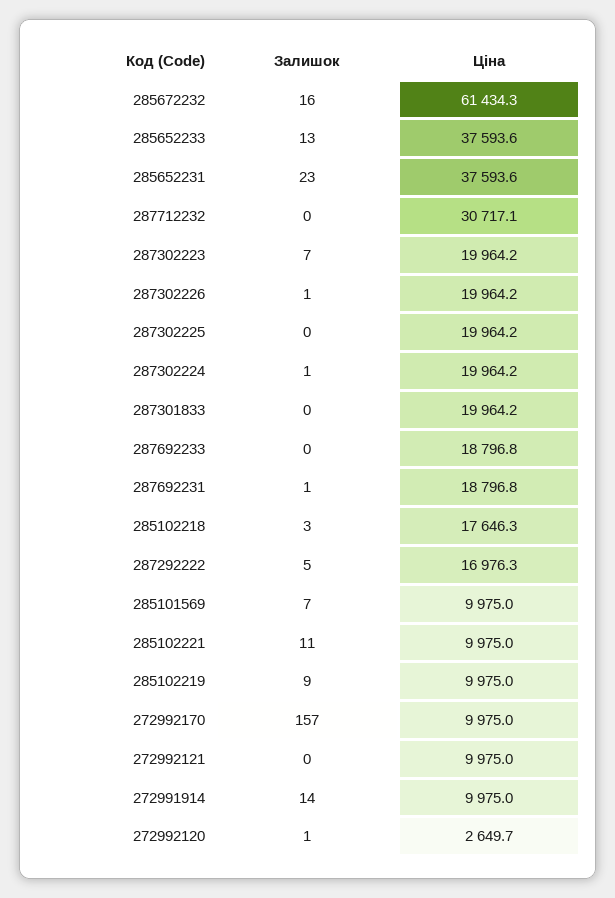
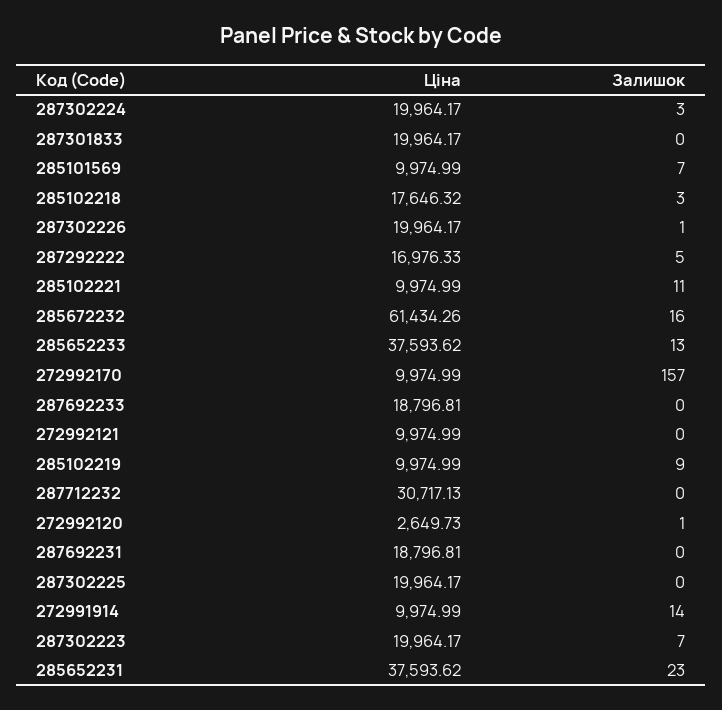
  {
    "Залишок": {
      "285672232": 16,
      "285652233": 13,
      "285652231": 23,
      "287712232": 0,
      "287302223": 7,
      "287302226": 1,
      "287302225": 0,
-     "287302224": 1,
+     "287302224": 3,
      "287301833": 0,
      "287692233": 0,
-     "287692231": 1,
+     "287692231": 0,
      "285102218": 3,
      "287292222": 5,
      "285101569": 7,
      "285102221": 11,
      "285102219": 9,
      "272992170": 157,
      "272992121": 0,
      "272991914": 14,
      "272992120": 1
    },
    "Ціна": {
      "285672232": 61434.26,
      "285652233": 37593.62,
      "285652231": 37593.62,
      "287712232": 30717.13,
      "287302223": 19964.17,
      "287302226": 19964.17,
      "287302225": 19964.17,
      "287302224": 19964.17,
      "287301833": 19964.17,
      "287692233": 18796.81,
      "287692231": 18796.81,
      "285102218": 17646.32,
      "287292222": 16976.33,
      "285101569": 9974.99,
      "285102221": 9974.99,
      "285102219": 9974.99,
      "272992170": 9974.99,
      "272992121": 9974.99,
      "272991914": 9974.99,
      "272992120": 2649.73
    }
  }

